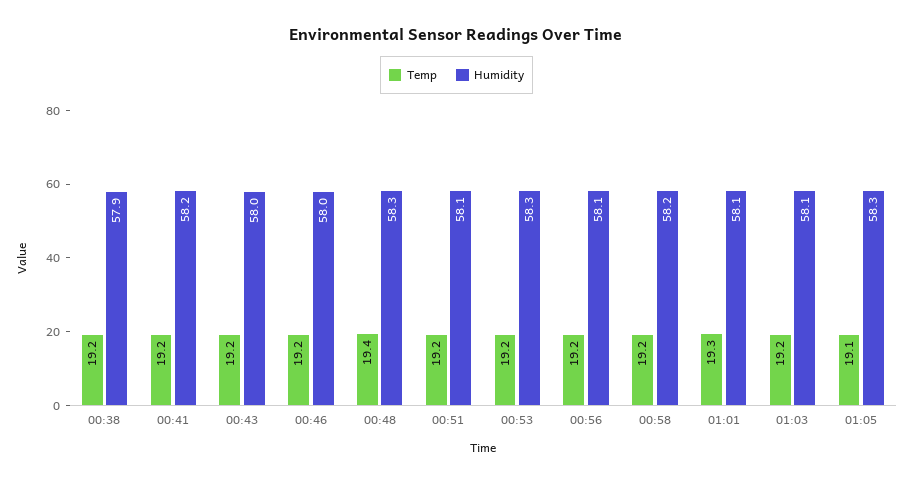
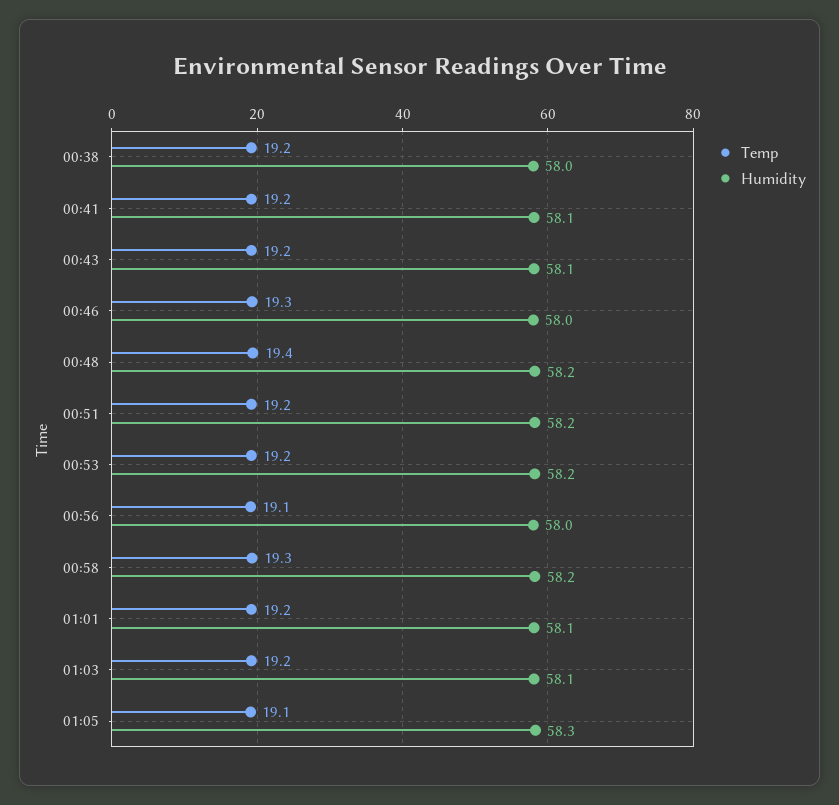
  {
    "Temp": {
      "00:38": 19.2,
      "00:41": 19.2,
      "00:43": 19.2,
-     "00:46": 19.2,
+     "00:46": 19.3,
      "00:48": 19.4,
      "00:51": 19.2,
      "00:53": 19.2,
-     "00:56": 19.2,
+     "00:56": 19.1,
-     "00:58": 19.2,
+     "00:58": 19.3,
-     "01:01": 19.3,
+     "01:01": 19.2,
      "01:03": 19.2,
      "01:05": 19.1
    },
    "Humidity": {
-     "00:38": 57.9,
+     "00:38": 58,
-     "00:41": 58.2,
+     "00:41": 58.1,
-     "00:43": 58,
+     "00:43": 58.1,
      "00:46": 58,
-     "00:48": 58.3,
+     "00:48": 58.2,
-     "00:51": 58.1,
+     "00:51": 58.2,
-     "00:53": 58.3,
+     "00:53": 58.2,
-     "00:56": 58.1,
+     "00:56": 58,
      "00:58": 58.2,
      "01:01": 58.1,
      "01:03": 58.1,
      "01:05": 58.3
    }
  }

